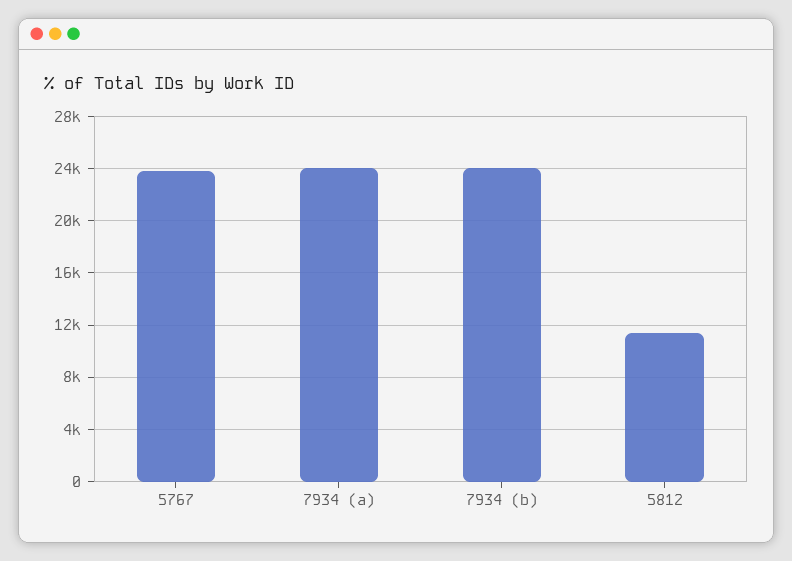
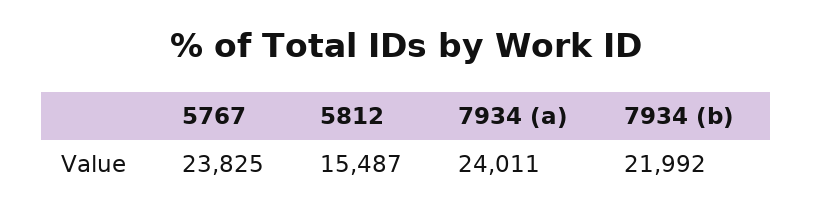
  {
    "5767": 23825,
    "7934 (a)": 24011,
-   "7934 (b)": 24000,
+   "7934 (b)": 21992,
-   "5812": 11500
+   "5812": 15487
  }

